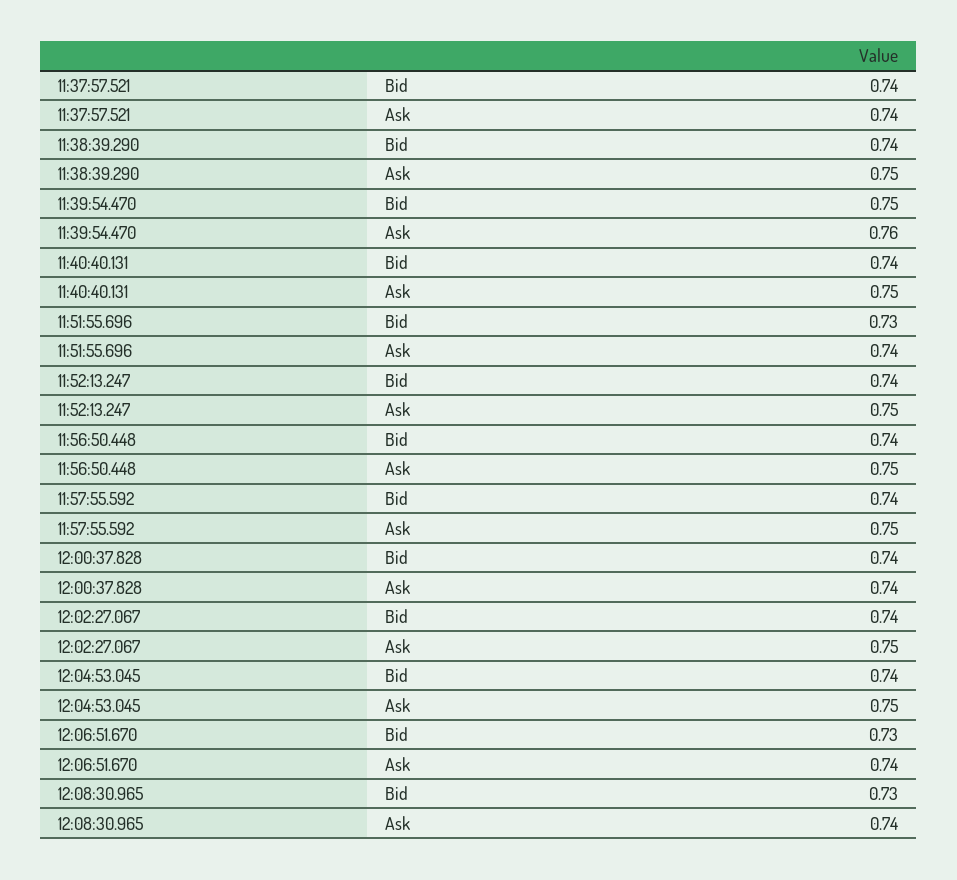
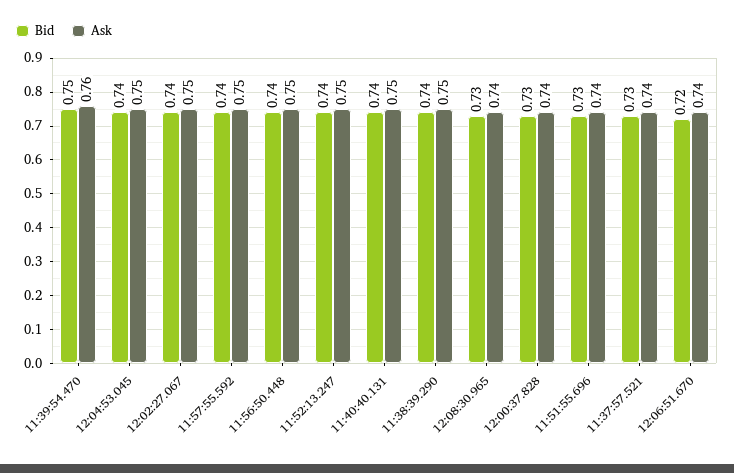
  {
    "Bid": {
-     "11:37:57.521": 0.74,
+     "11:37:57.521": 0.73,
      "11:38:39.290": 0.74,
      "11:39:54.470": 0.75,
      "11:40:40.131": 0.74,
      "11:51:55.696": 0.73,
      "11:52:13.247": 0.74,
      "11:56:50.448": 0.74,
      "11:57:55.592": 0.74,
-     "12:00:37.828": 0.74,
+     "12:00:37.828": 0.73,
      "12:02:27.067": 0.74,
      "12:04:53.045": 0.74,
-     "12:06:51.670": 0.73,
+     "12:06:51.670": 0.72,
      "12:08:30.965": 0.73
    },
    "Ask": {
      "11:37:57.521": 0.74,
      "11:38:39.290": 0.75,
      "11:39:54.470": 0.76,
      "11:40:40.131": 0.75,
      "11:51:55.696": 0.74,
      "11:52:13.247": 0.75,
      "11:56:50.448": 0.75,
      "11:57:55.592": 0.75,
      "12:00:37.828": 0.74,
      "12:02:27.067": 0.75,
      "12:04:53.045": 0.75,
      "12:06:51.670": 0.74,
      "12:08:30.965": 0.74
    }
  }

